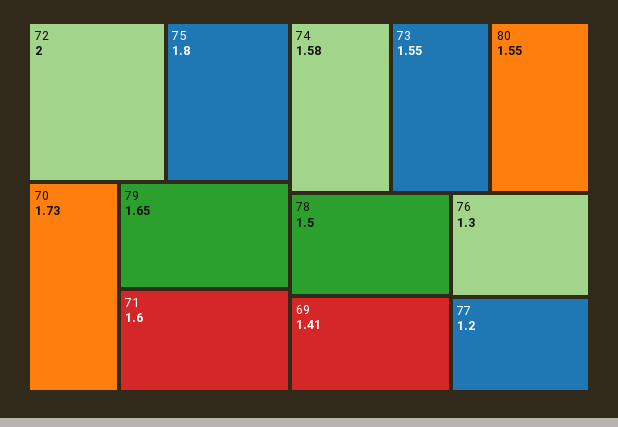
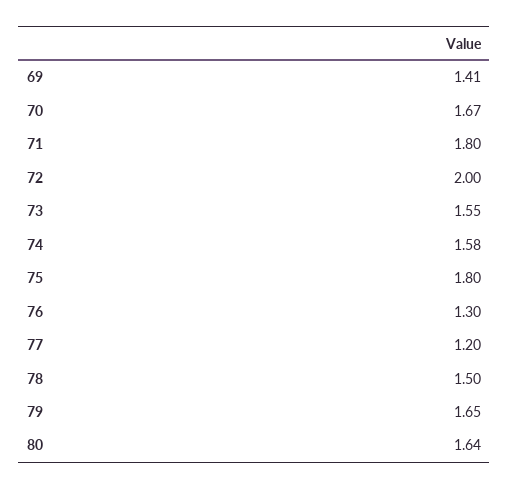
  {
    "72": 2,
    "75": 1.8,
-   "70": 1.73,
+   "70": 1.67,
    "79": 1.65,
-   "71": 1.6,
+   "71": 1.8,
    "74": 1.58,
    "73": 1.55,
-   "80": 1.55,
+   "80": 1.64,
    "78": 1.5,
    "69": 1.41,
    "76": 1.3,
    "77": 1.2
  }

